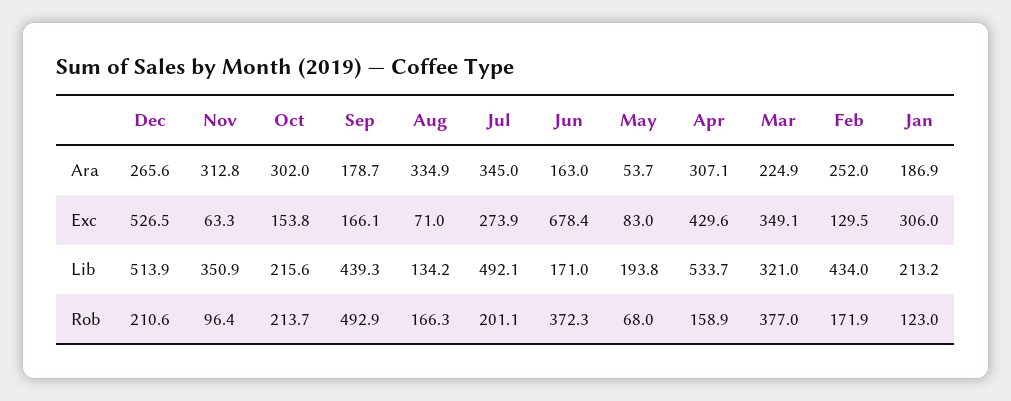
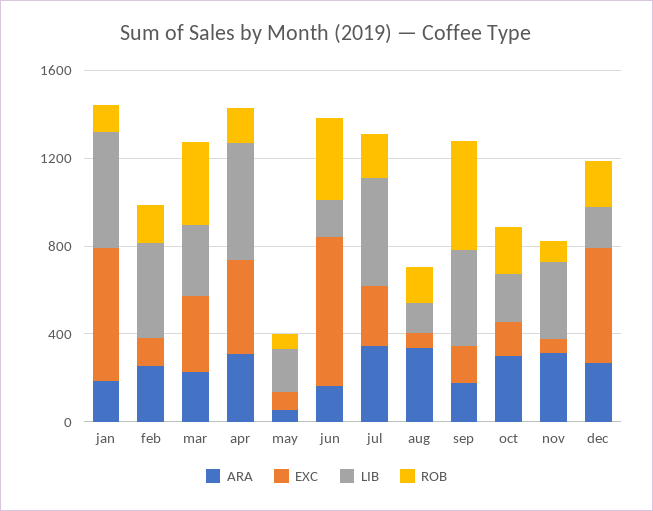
  {
    "Ara": {
      "Dec": 265.6,
      "Nov": 312.8,
      "Oct": 302,
      "Sep": 178.7,
      "Aug": 334.9,
      "Jul": 345,
      "Jun": 163,
      "May": 53.7,
      "Apr": 307.1,
      "Mar": 224.9,
      "Feb": 252,
      "Jan": 186.9
    },
    "Exc": {
      "Dec": 526.5,
      "Nov": 63.3,
      "Oct": 153.8,
      "Sep": 166.1,
      "Aug": 71,
      "Jul": 273.9,
      "Jun": 678.4,
      "May": 83,
      "Apr": 429.6,
      "Mar": 349.1,
      "Feb": 129.5,
-     "Jan": 306
+     "Jan": 600
    },
    "Lib": {
-     "Dec": 513.9,
+     "Dec": 200,
      "Nov": 350.9,
      "Oct": 215.6,
      "Sep": 439.3,
      "Aug": 134.2,
      "Jul": 492.1,
      "Jun": 171,
      "May": 193.8,
      "Apr": 533.7,
      "Mar": 321,
      "Feb": 434,
-     "Jan": 213.2
+     "Jan": 500
    },
    "Rob": {
      "Dec": 210.6,
      "Nov": 96.4,
      "Oct": 213.7,
      "Sep": 492.9,
      "Aug": 166.3,
      "Jul": 201.1,
      "Jun": 372.3,
      "May": 68,
      "Apr": 158.9,
      "Mar": 377,
      "Feb": 171.9,
      "Jan": 123
    }
  }

